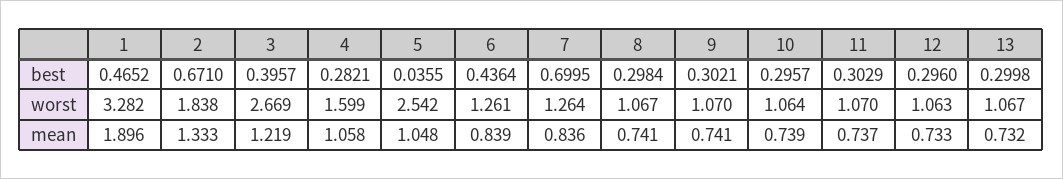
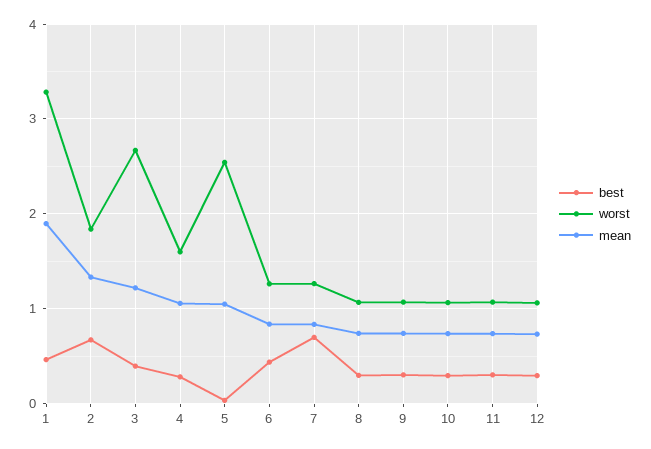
  {
    "best": {
      "1": 0.4652,
      "2": 0.671,
      "3": 0.3957,
      "4": 0.2821,
      "5": 0.0355,
      "6": 0.4364,
      "7": 0.6995,
      "8": 0.2984,
      "9": 0.3021,
      "10": 0.2957,
      "11": 0.3029,
-     "12": 0.296,
+     "12": 0.296
-     "13": 0.2998
    },
    "worst": {
      "1": 3.282,
      "2": 1.838,
      "3": 2.669,
      "4": 1.599,
      "5": 2.542,
      "6": 1.261,
      "7": 1.264,
      "8": 1.067,
      "9": 1.07,
      "10": 1.064,
      "11": 1.07,
-     "12": 1.063,
+     "12": 1.063
-     "13": 1.067
    },
    "mean": {
      "1": 1.896,
      "2": 1.333,
      "3": 1.219,
      "4": 1.058,
      "5": 1.048,
      "6": 0.839,
      "7": 0.836,
      "8": 0.741,
      "9": 0.741,
      "10": 0.739,
      "11": 0.737,
-     "12": 0.733,
+     "12": 0.733
-     "13": 0.732
    }
  }

